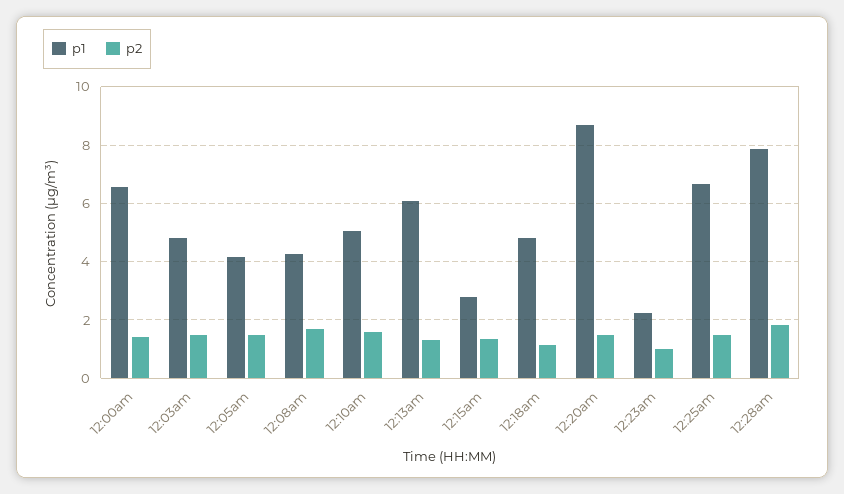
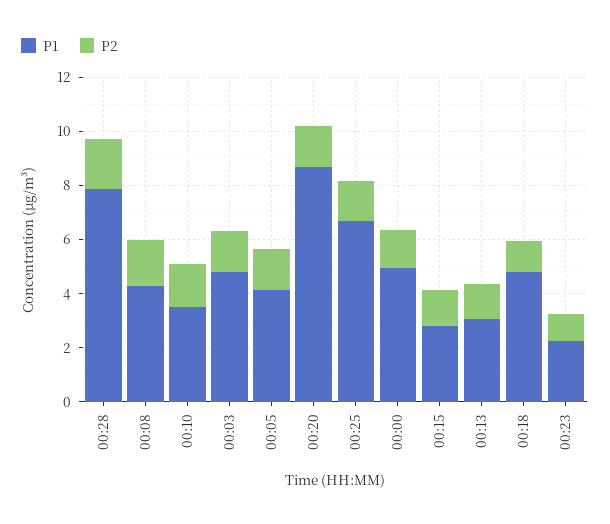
  {
    "p1": {
-     "12:00am": 6.5,
+     "12:00am": 5,
      "12:03am": 4.75,
      "12:05am": 4.25,
      "12:08am": 4.25,
-     "12:10am": 5,
+     "12:10am": 3.5,
-     "12:13am": 6,
+     "12:13am": 3,
      "12:15am": 2.75,
      "12:18am": 4.75,
      "12:20am": 8.75,
      "12:23am": 2.25,
      "12:25am": 6.75,
      "12:28am": 8
    },
    "p2": {
      "12:00am": 1.5,
      "12:03am": 1.5,
      "12:05am": 1.5,
      "12:08am": 1.75,
      "12:10am": 1.5,
      "12:13am": 1.25,
      "12:15am": 1.25,
      "12:18am": 1.25,
      "12:20am": 1.5,
      "12:23am": 1,
      "12:25am": 1.5,
      "12:28am": 1.75
    }
  }

